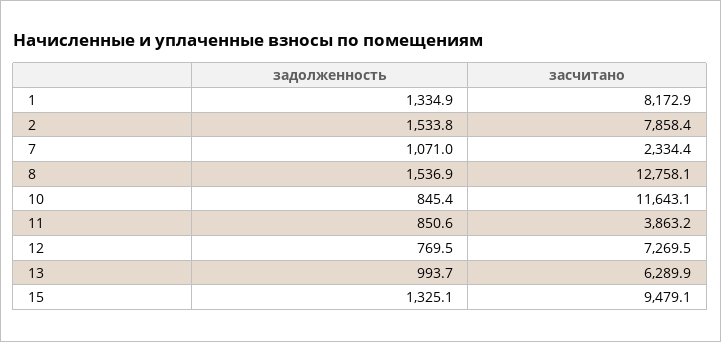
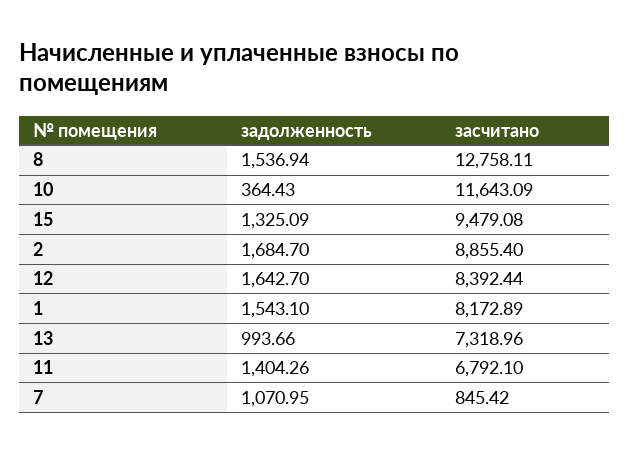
  {
    "задолженность": {
-     "1": 1334.9,
+     "1": 1543.1,
-     "2": 1533.8,
+     "2": 1684.7,
      "7": 1070.95,
      "8": 1536.94,
-     "10": 845.4,
+     "10": 364.43,
-     "11": 850.6,
+     "11": 1404.26,
-     "12": 769.5,
+     "12": 1642.7,
      "13": 993.66,
      "15": 1325.09
    },
    "засчитано": {
      "1": 8172.89,
-     "2": 7858.4,
+     "2": 8855.4,
-     "7": 2334.4,
+     "7": 845.42,
      "8": 12758.11,
      "10": 11643.09,
-     "11": 3863.2,
+     "11": 6792.1,
-     "12": 7269.5,
+     "12": 8392.44,
-     "13": 6289.9,
+     "13": 7318.96,
      "15": 9479.08
    }
  }

